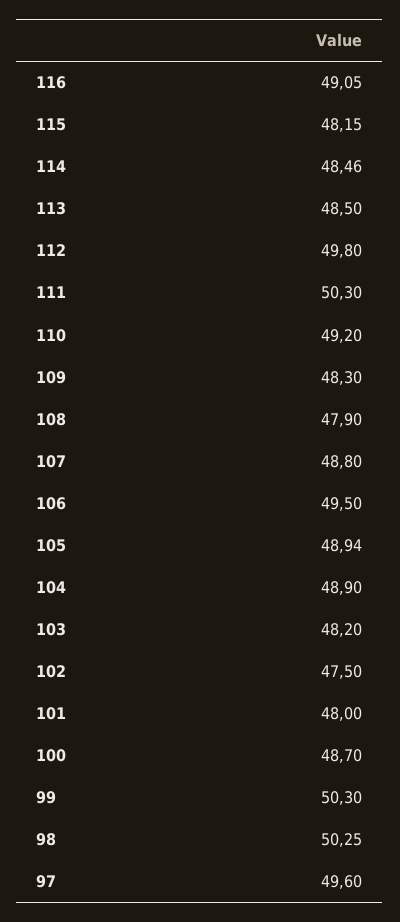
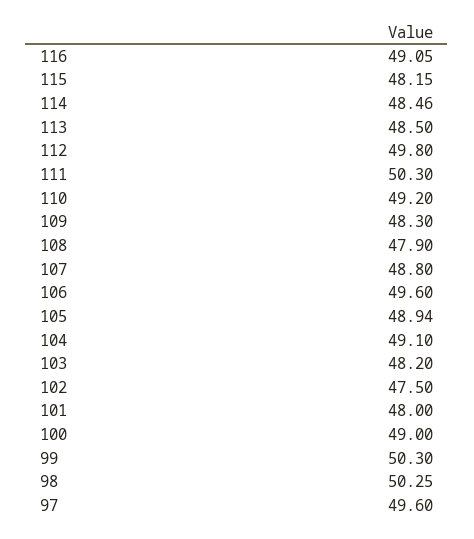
  {
    "116": 49.05,
    "115": 48.15,
    "114": 48.46,
    "113": 48.5,
    "112": 49.8,
    "111": 50.3,
    "110": 49.2,
    "109": 48.3,
    "108": 47.9,
    "107": 48.8,
-   "106": 49.5,
+   "106": 49.6,
    "105": 48.94,
-   "104": 48.9,
+   "104": 49.1,
    "103": 48.2,
    "102": 47.5,
    "101": 48,
-   "100": 48.7,
+   "100": 49,
    "99": 50.3,
    "98": 50.25,
    "97": 49.6
  }

